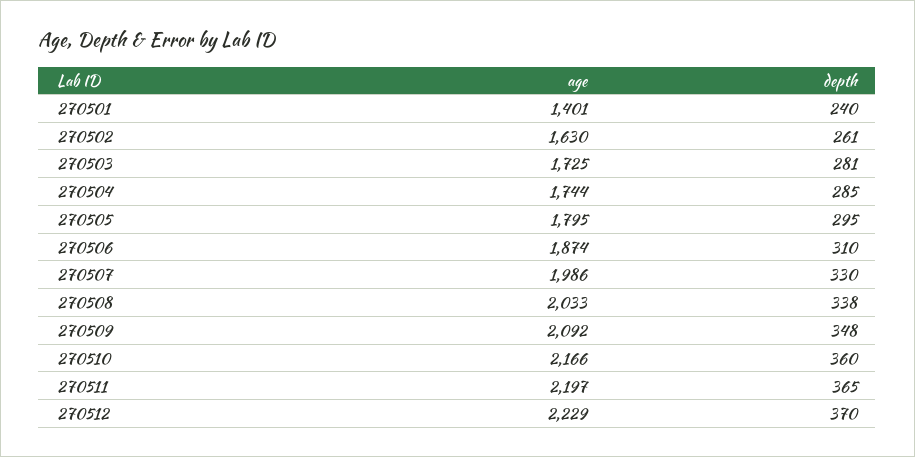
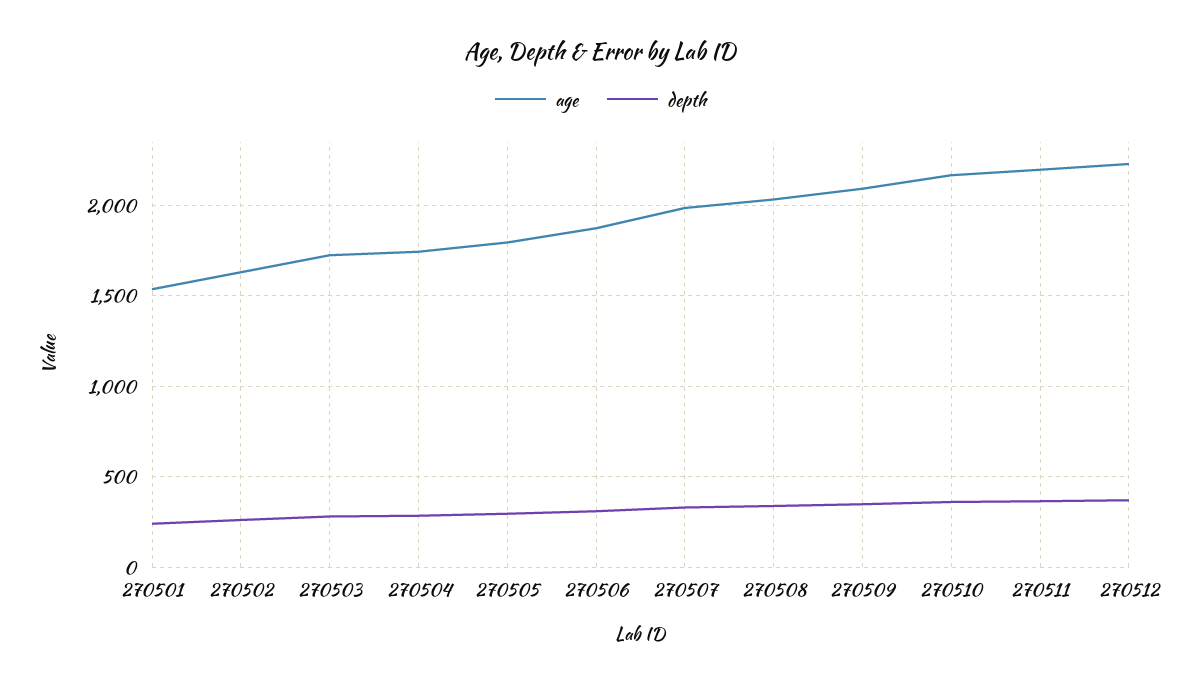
  {
    "age": {
-     "270501": 1401,
+     "270501": 1550,
      "270502": 1630,
      "270503": 1725,
      "270504": 1744,
      "270505": 1795,
      "270506": 1874,
      "270507": 1986,
      "270508": 2033,
      "270509": 2092,
      "270510": 2166,
      "270511": 2197,
      "270512": 2229
    },
    "depth": {
      "270501": 240,
      "270502": 261,
      "270503": 281,
      "270504": 285,
      "270505": 295,
      "270506": 310,
      "270507": 330,
      "270508": 338,
      "270509": 348,
      "270510": 360,
      "270511": 365,
      "270512": 370
    }
  }

